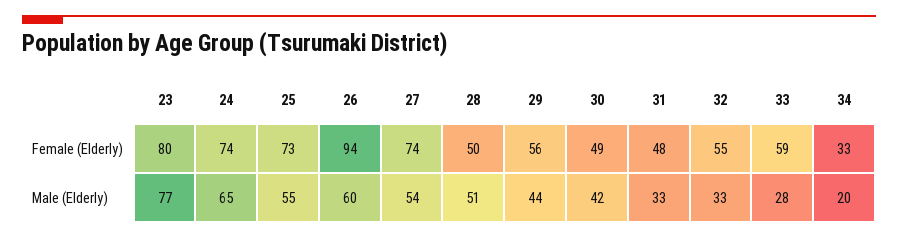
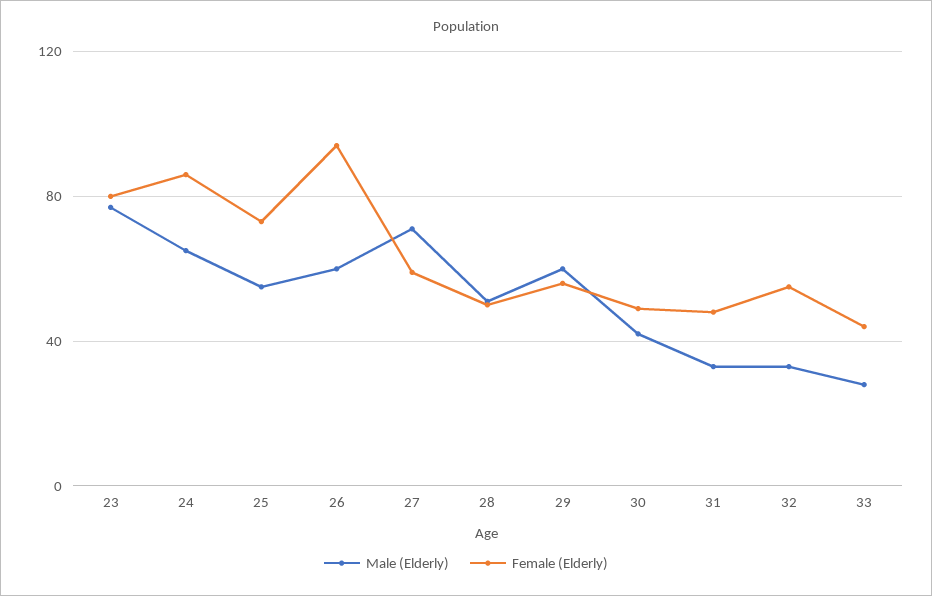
  {
    "Female (Elderly)": {
      "23": 80,
-     "24": 74,
+     "24": 85,
      "25": 73,
      "26": 94,
-     "27": 74,
+     "27": 60,
      "28": 50,
      "29": 56,
      "30": 49,
      "31": 48,
      "32": 55,
-     "33": 59,
+     "33": 45
-     "34": 33
    },
    "Male (Elderly)": {
      "23": 77,
      "24": 65,
      "25": 55,
      "26": 60,
-     "27": 54,
+     "27": 70,
      "28": 51,
-     "29": 44,
+     "29": 60,
      "30": 42,
      "31": 33,
      "32": 33,
-     "33": 28,
+     "33": 28
-     "34": 20
    }
  }

